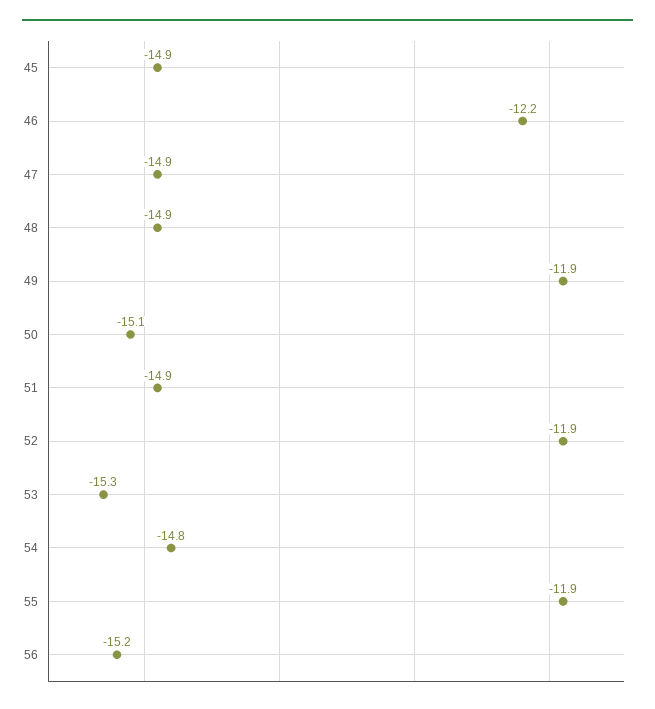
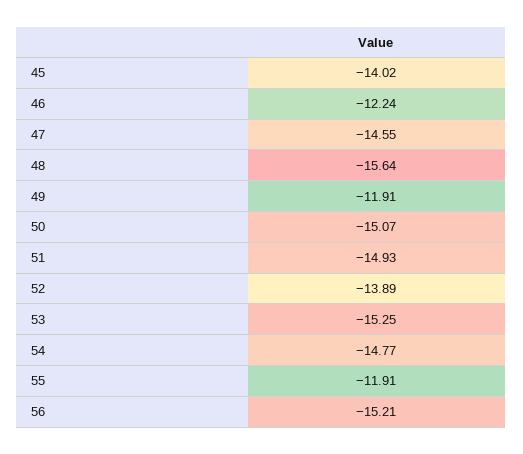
  {
-   "45": -14.9,
+   "45": -14.02,
    "46": -12.24,
-   "47": -14.9,
+   "47": -14.55,
-   "48": -14.9,
+   "48": -15.64,
    "49": -11.91,
    "50": -15.07,
    "51": -14.93,
-   "52": -11.9,
+   "52": -13.89,
    "53": -15.25,
    "54": -14.77,
    "55": -11.91,
    "56": -15.21
  }

